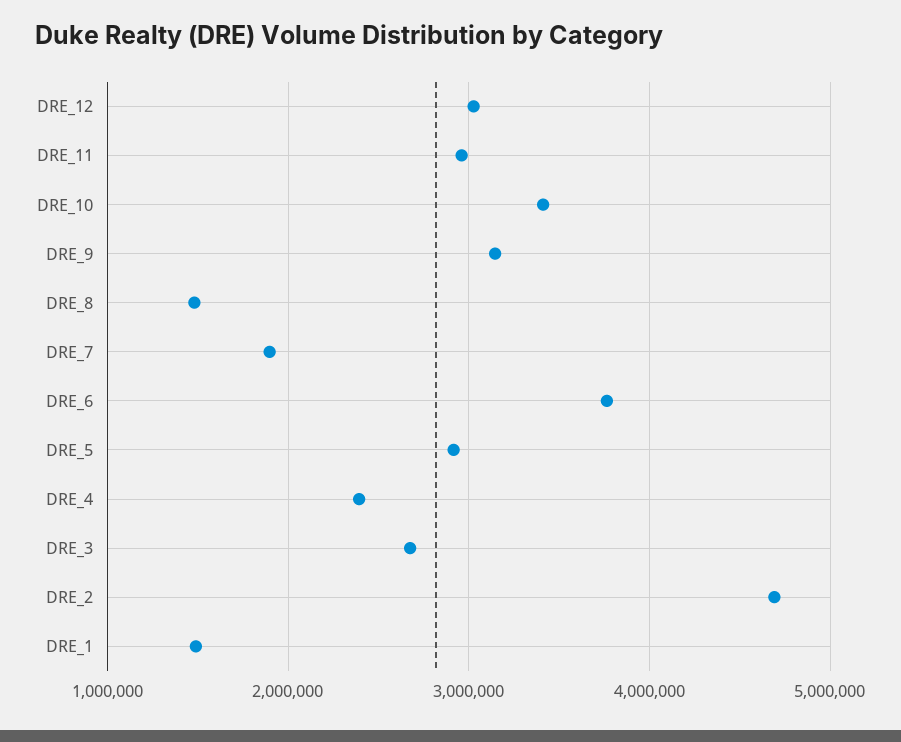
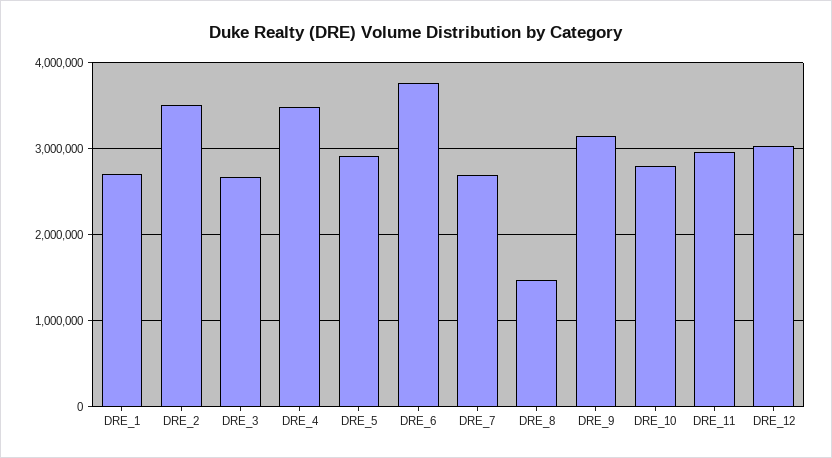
  {
    "DRE_12": 3000000,
    "DRE_11": 3000000,
-   "DRE_10": 3400000,
+   "DRE_10": 2800000,
    "DRE_9": 3100000,
    "DRE_8": 1500000,
-   "DRE_7": 1900000,
+   "DRE_7": 2700000,
    "DRE_6": 3800000,
    "DRE_5": 2900000,
-   "DRE_4": 2400000,
+   "DRE_4": 3500000,
    "DRE_3": 2700000,
-   "DRE_2": 4700000,
+   "DRE_2": 3500000,
-   "DRE_1": 1500000
+   "DRE_1": 2700000
  }

